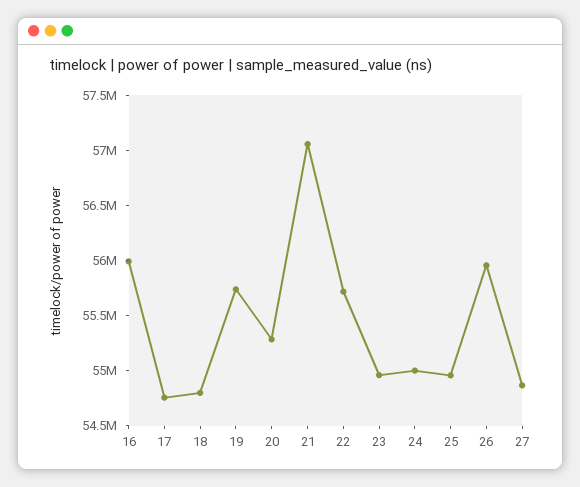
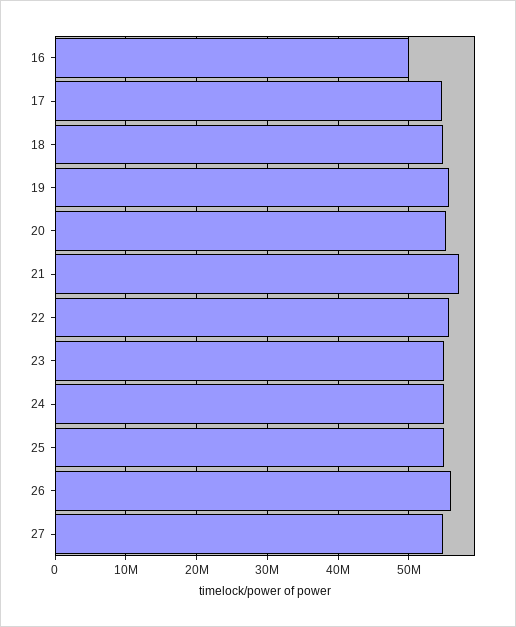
  {
-   "16": 56000000,
+   "16": 50000000,
    "17": 54800000,
    "18": 54800000,
    "19": 55700000,
    "20": 55300000,
    "21": 57100000,
    "22": 55700000,
    "23": 55000000,
    "24": 55000000,
    "25": 55000000,
    "26": 56000000,
    "27": 54900000
  }

